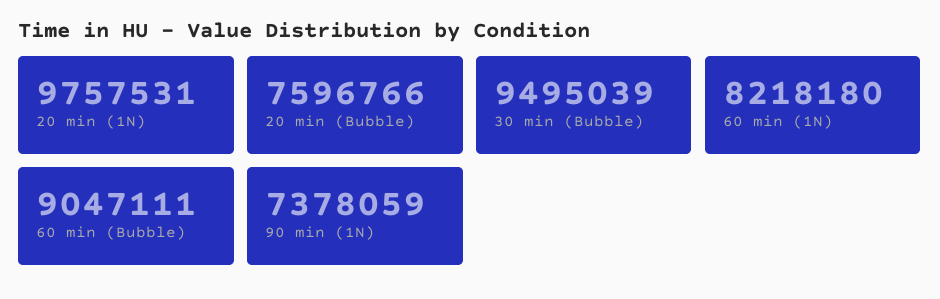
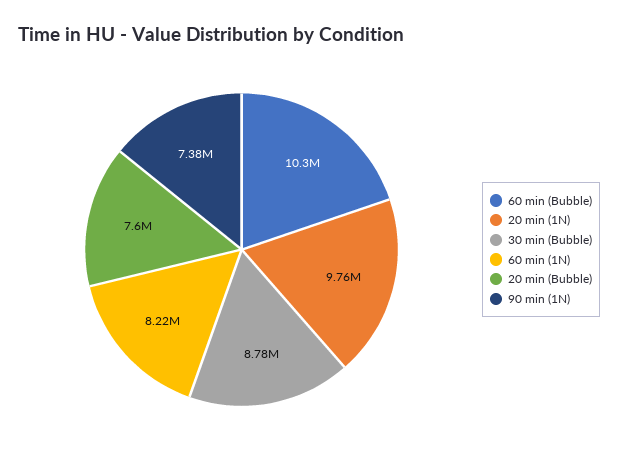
  {
    "20 min (1N)": 9757531,
    "20 min (Bubble)": 7596766,
-   "30 min (Bubble)": 9495039,
+   "30 min (Bubble)": 8780000,
    "60 min (1N)": 8218180,
-   "60 min (Bubble)": 9047111,
+   "60 min (Bubble)": 10300000,
    "90 min (1N)": 7378059
  }

